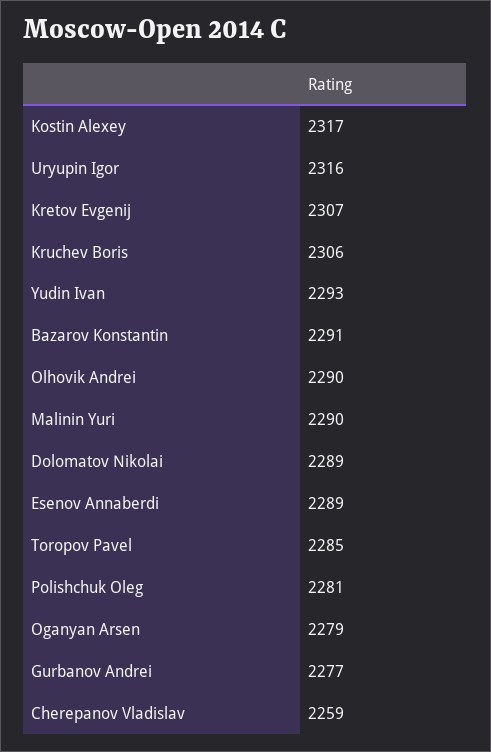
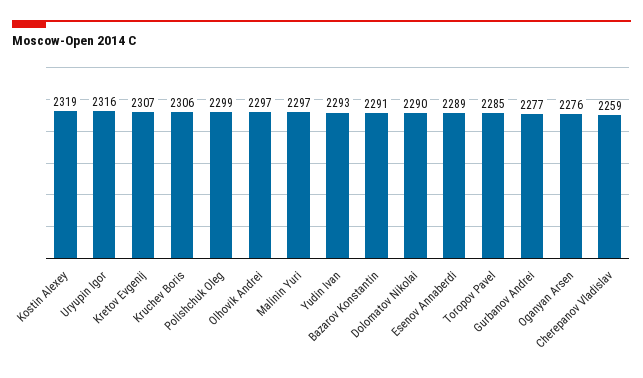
  {
-   "Kostin Alexey": 2317,
+   "Kostin Alexey": 2319,
    "Uryupin Igor": 2316,
    "Kretov Evgenij": 2307,
    "Kruchev Boris": 2306,
    "Yudin Ivan": 2293,
    "Bazarov Konstantin": 2291,
-   "Olhovik Andrei": 2290,
+   "Olhovik Andrei": 2297,
-   "Malinin Yuri": 2290,
+   "Malinin Yuri": 2297,
-   "Dolomatov Nikolai": 2289,
+   "Dolomatov Nikolai": 2290,
    "Esenov Annaberdi": 2289,
    "Toropov Pavel": 2285,
-   "Polishchuk Oleg": 2281,
+   "Polishchuk Oleg": 2299,
-   "Oganyan Arsen": 2279,
+   "Oganyan Arsen": 2276,
    "Gurbanov Andrei": 2277,
    "Cherepanov Vladislav": 2259
  }

